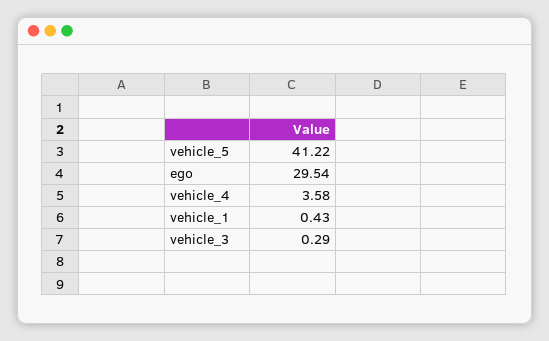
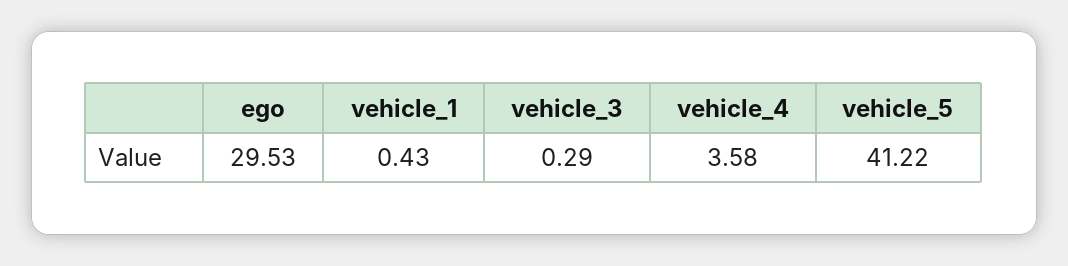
  {
    "vehicle_5": 41.22,
-   "ego": 29.54,
+   "ego": 29.53,
    "vehicle_4": 3.58,
    "vehicle_1": 0.43,
    "vehicle_3": 0.29
  }

